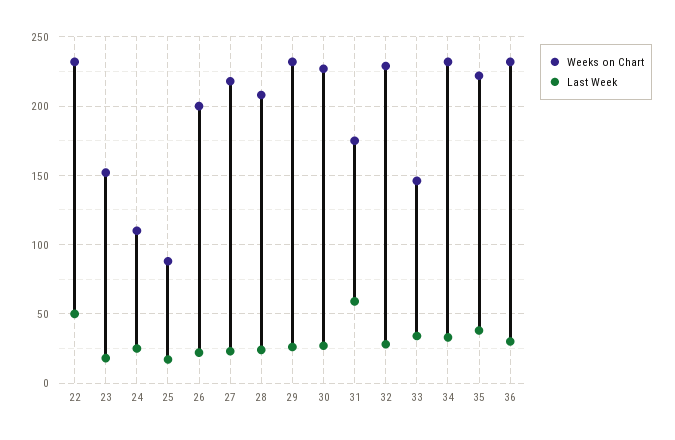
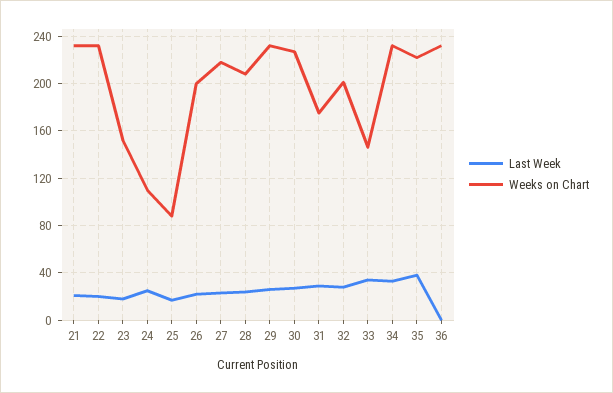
  {
    "Weeks on Chart": {
      "22": 230,
      "23": 150,
      "24": 110,
      "25": 90,
      "26": 200,
      "27": 220,
      "28": 210,
      "29": 230,
      "30": 225,
      "31": 175,
-     "32": 230,
+     "32": 200,
      "33": 145,
      "34": 230,
      "35": 220,
-     "36": 230
+     "36": 230,
+     "21": 230
    },
    "Last Week": {
-     "22": 50,
+     "22": 20,
      "23": 20,
      "24": 25,
      "25": 15,
      "26": 20,
      "27": 25,
      "28": 25,
      "29": 25,
      "30": 25,
-     "31": 60,
+     "31": 30,
      "32": 30,
      "33": 35,
      "34": 35,
      "35": 40,
-     "36": 30
+     "36": 0,
+     "21": 20
    }
  }

